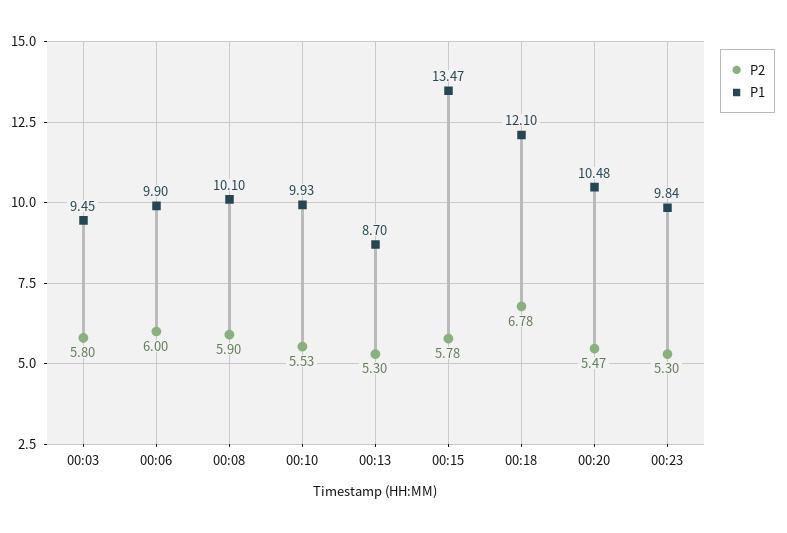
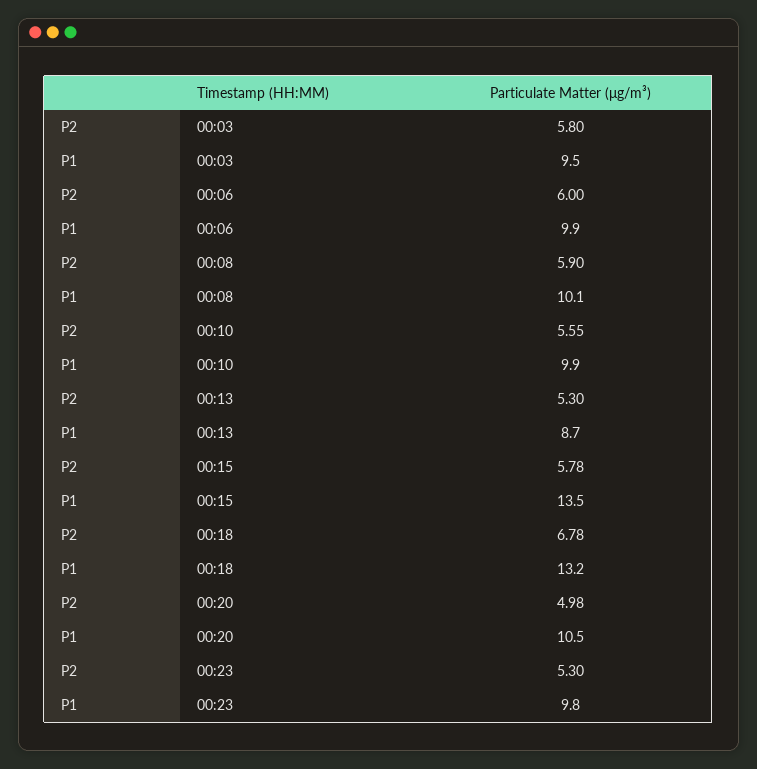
  {
    "P2": {
      "00:03": 5.8,
      "00:06": 6,
      "00:08": 5.9,
-     "00:10": 5.53,
+     "00:10": 5.55,
      "00:13": 5.3,
      "00:15": 5.78,
      "00:18": 6.78,
-     "00:20": 5.47,
+     "00:20": 4.98,
      "00:23": 5.3
    },
    "P1": {
      "00:03": 9.45,
      "00:06": 9.9,
      "00:08": 10.1,
      "00:10": 9.93,
      "00:13": 8.7,
      "00:15": 13.47,
-     "00:18": 12.1,
+     "00:18": 13.2,
      "00:20": 10.48,
      "00:23": 9.84
    }
  }

